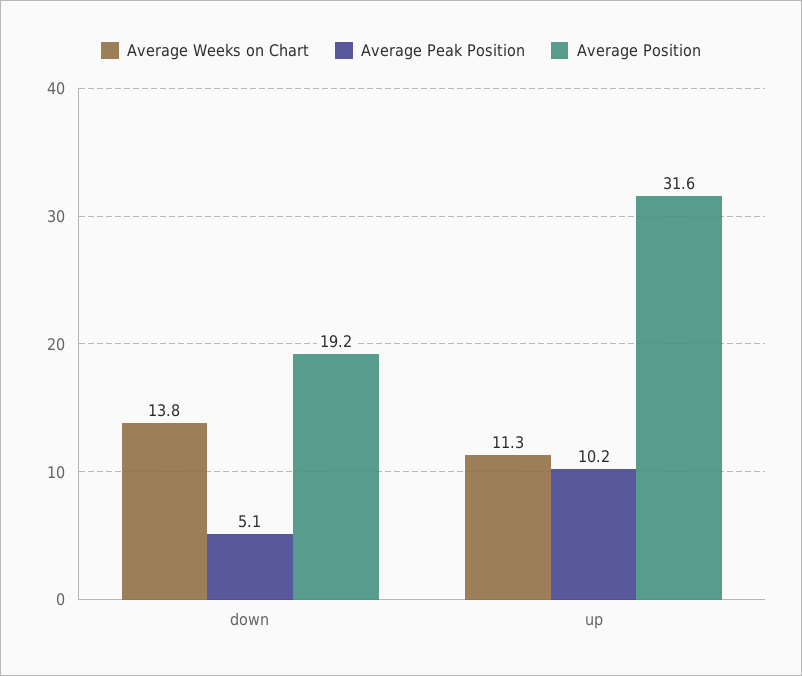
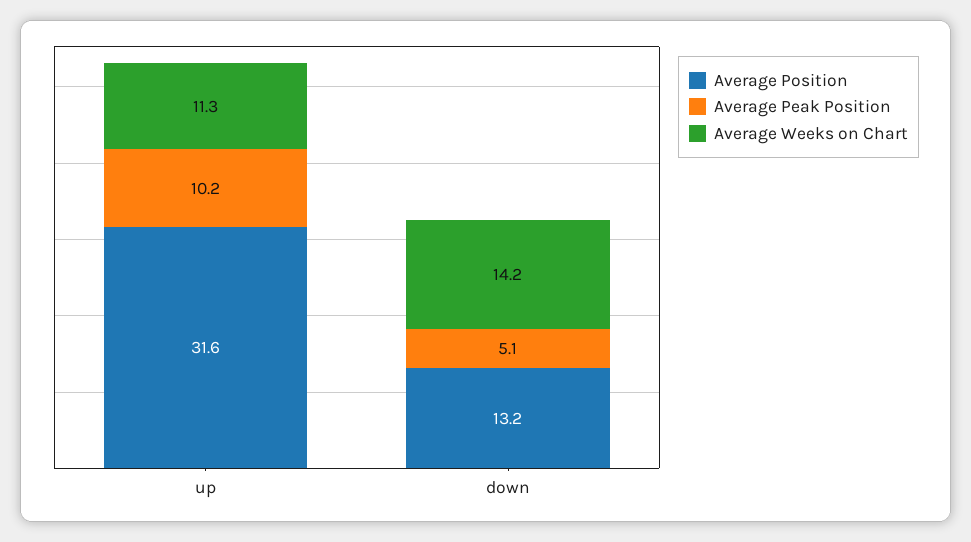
  {
    "Average Weeks on Chart": {
-     "down": 13.8,
+     "down": 14.2,
      "up": 11.3
    },
    "Average Peak Position": {
      "down": 5.1,
      "up": 10.2
    },
    "Average Position": {
-     "down": 19.2,
+     "down": 13.2,
      "up": 31.6
    }
  }

